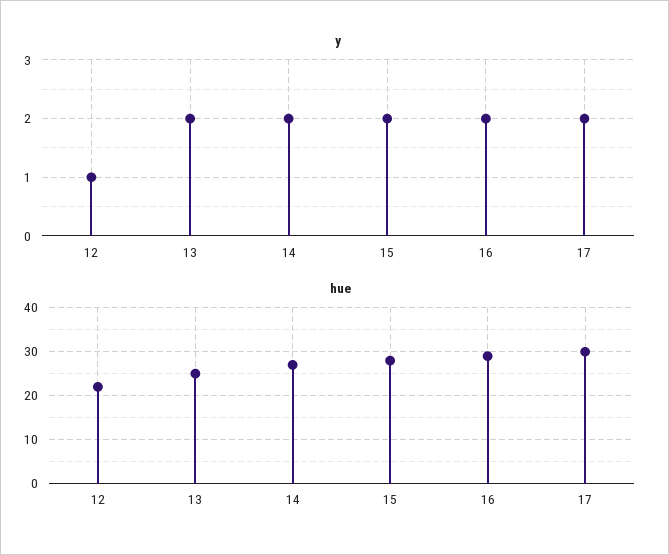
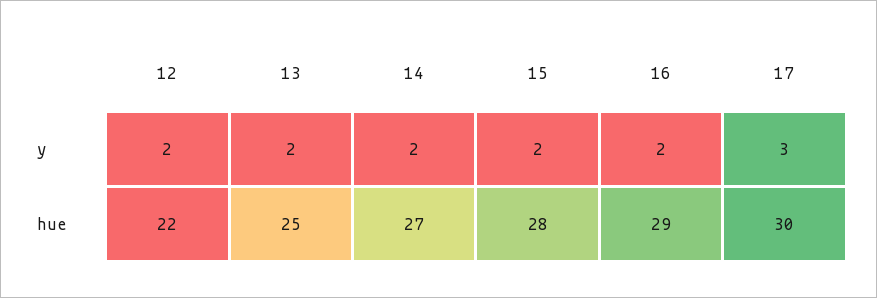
  {
    "y": {
-     "12": 1,
+     "12": 2,
      "13": 2,
      "14": 2,
      "15": 2,
      "16": 2,
-     "17": 2
+     "17": 3
    },
    "hue": {
      "12": 22,
      "13": 25,
      "14": 27,
      "15": 28,
      "16": 29,
      "17": 30
    }
  }

